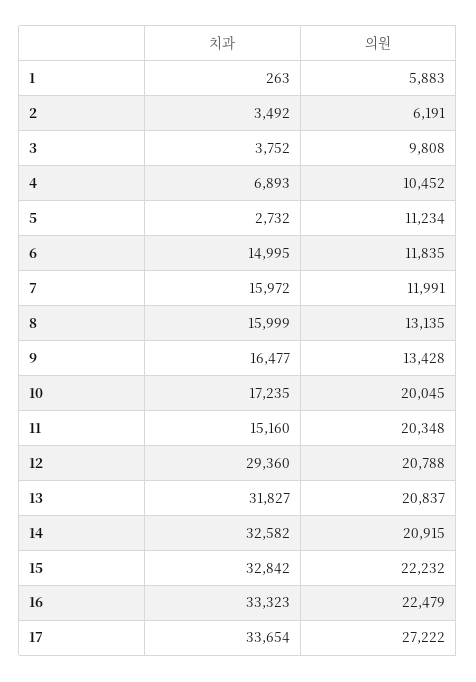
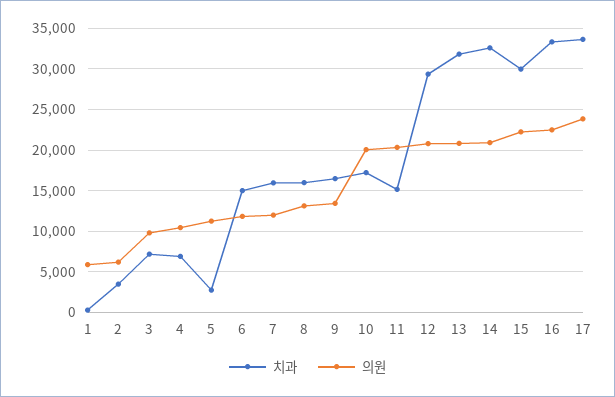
  {
    "치과": {
      "1": 263,
      "2": 3492,
-     "3": 3752,
+     "3": 7000,
      "4": 6893,
      "5": 2732,
      "6": 14995,
      "7": 15972,
      "8": 15999,
      "9": 16477,
      "10": 17235,
      "11": 15160,
      "12": 29360,
      "13": 31827,
      "14": 32582,
-     "15": 32842,
+     "15": 30000,
      "16": 33323,
      "17": 33654
    },
    "의원": {
      "1": 5883,
      "2": 6191,
      "3": 9808,
      "4": 10452,
      "5": 11234,
      "6": 11835,
      "7": 11991,
      "8": 13135,
      "9": 13428,
      "10": 20045,
      "11": 20348,
      "12": 20788,
      "13": 20837,
      "14": 20915,
      "15": 22232,
      "16": 22479,
-     "17": 27222
+     "17": 24000
    }
  }

